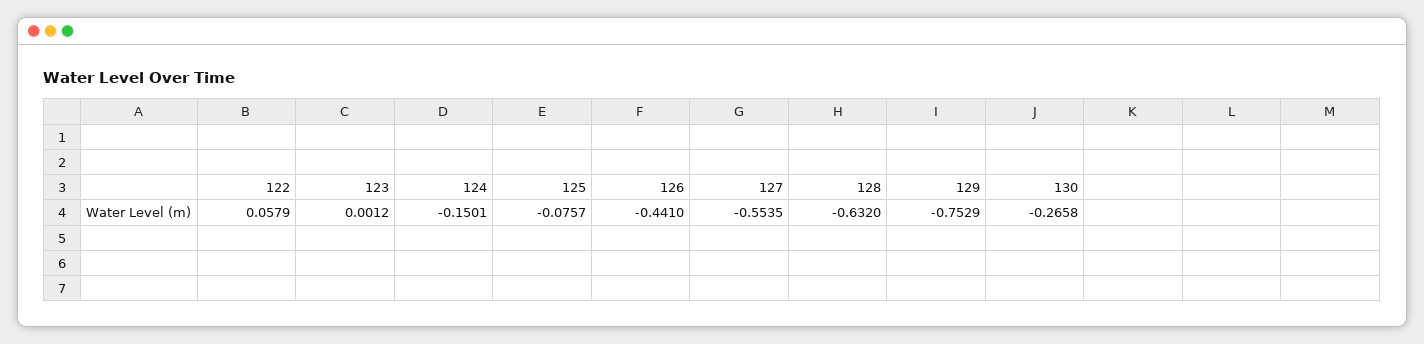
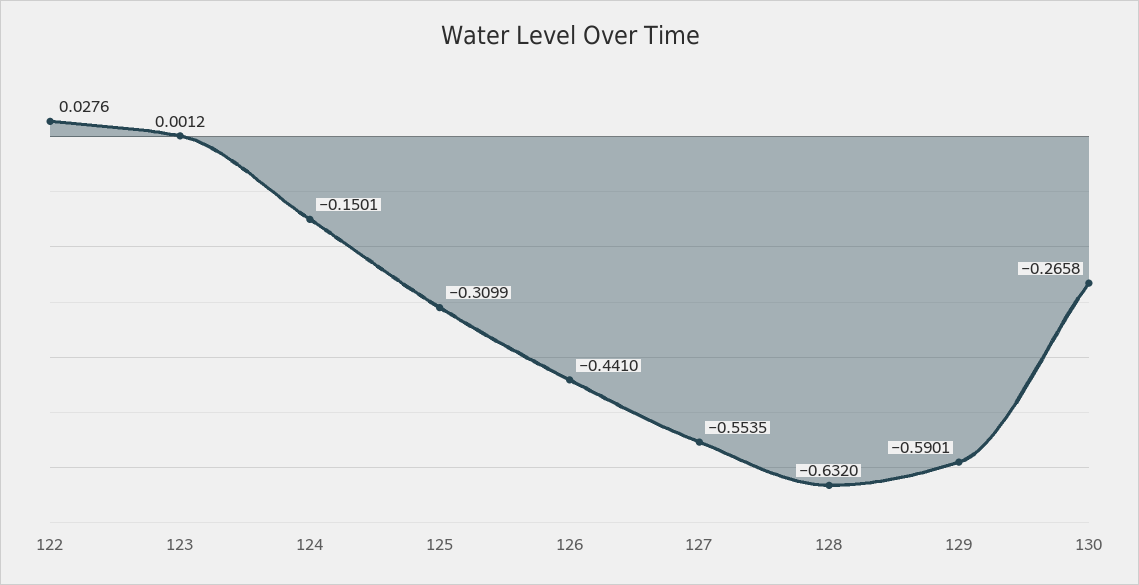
  {
-   "122": 0.0579,
+   "122": 0.0276,
    "123": 0.0012,
    "124": -0.1501,
-   "125": -0.0757,
+   "125": -0.3099,
    "126": -0.441,
    "127": -0.5535,
    "128": -0.632,
-   "129": -0.7529,
+   "129": -0.5901,
    "130": -0.2658
  }

